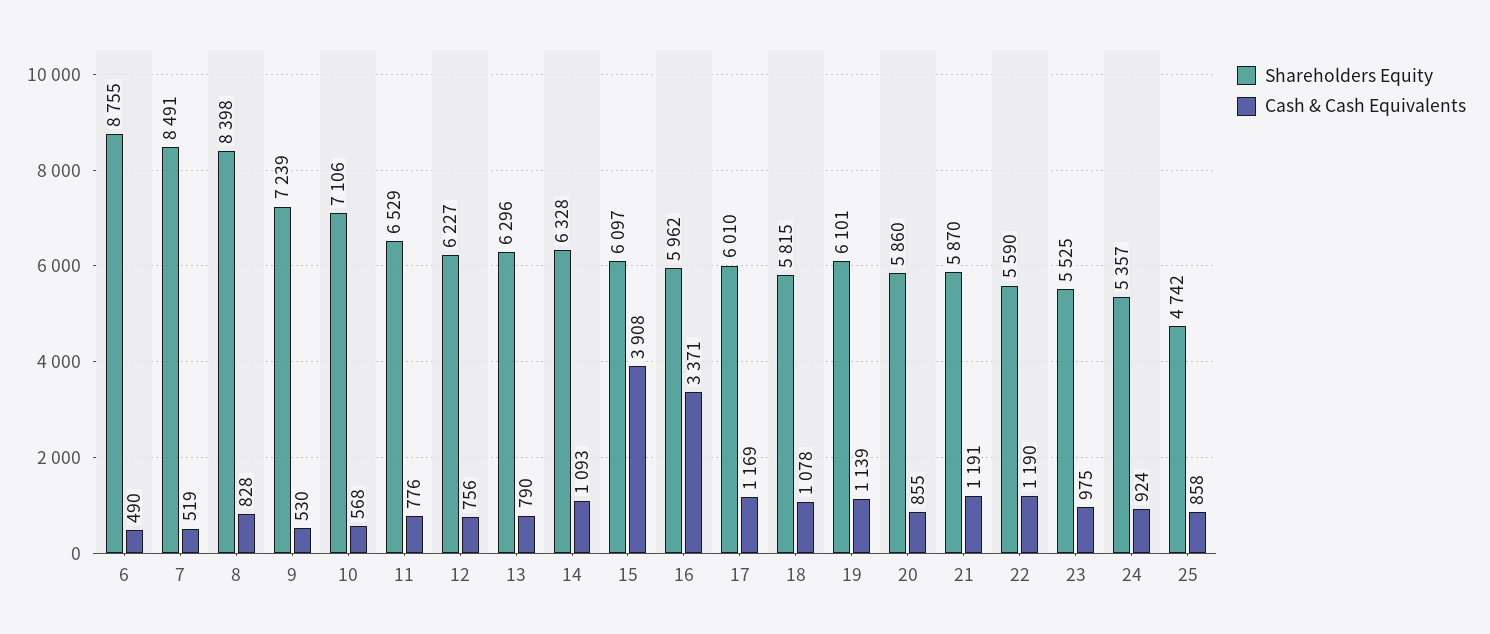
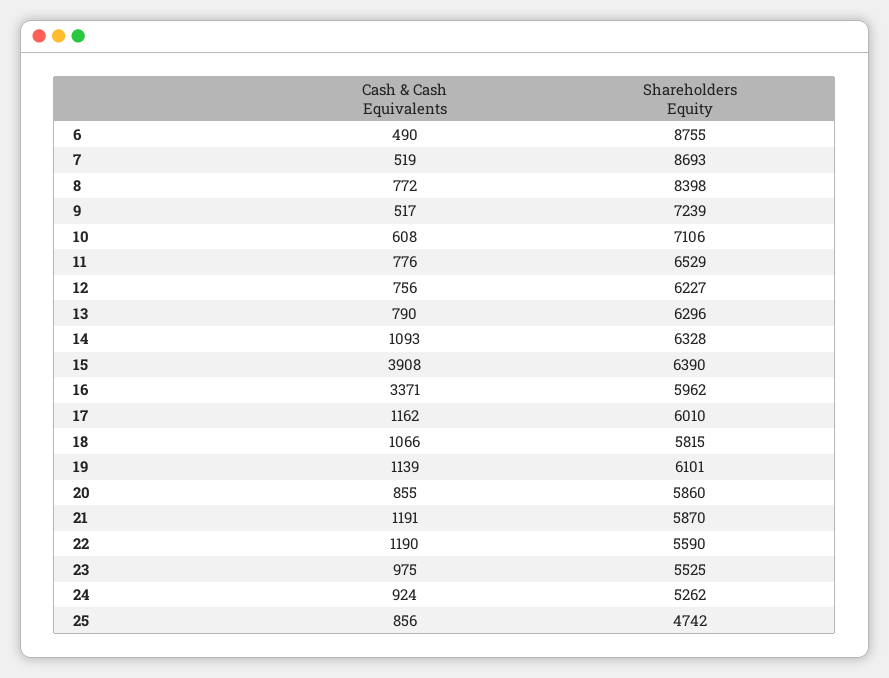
  {
    "Shareholders Equity": {
      "6": 8755,
-     "7": 8491,
+     "7": 8693,
      "8": 8398,
      "9": 7239,
      "10": 7106,
      "11": 6529,
      "12": 6227,
      "13": 6296,
      "14": 6328,
-     "15": 6097,
+     "15": 6390,
      "16": 5962,
      "17": 6010,
      "18": 5815,
      "19": 6101,
      "20": 5860,
      "21": 5870,
      "22": 5590,
      "23": 5525,
-     "24": 5357,
+     "24": 5262,
      "25": 4742
    },
    "Cash & Cash Equivalents": {
      "6": 490,
      "7": 519,
-     "8": 828,
+     "8": 772,
-     "9": 530,
+     "9": 517,
-     "10": 568,
+     "10": 608,
      "11": 776,
      "12": 756,
      "13": 790,
      "14": 1093,
      "15": 3908,
      "16": 3371,
-     "17": 1169,
+     "17": 1162,
-     "18": 1078,
+     "18": 1066,
      "19": 1139,
      "20": 855,
      "21": 1191,
      "22": 1190,
      "23": 975,
      "24": 924,
-     "25": 858
+     "25": 856
    }
  }

